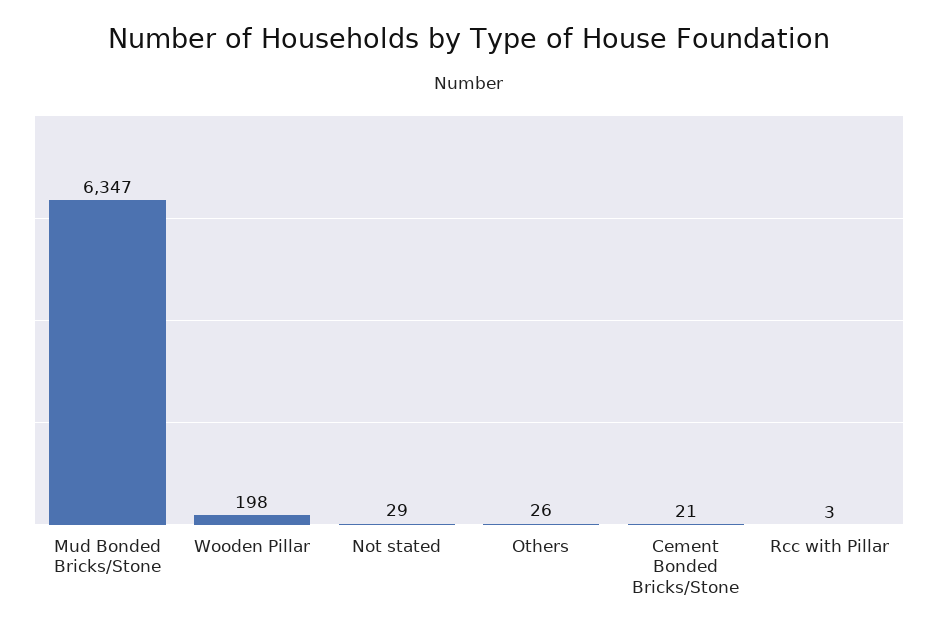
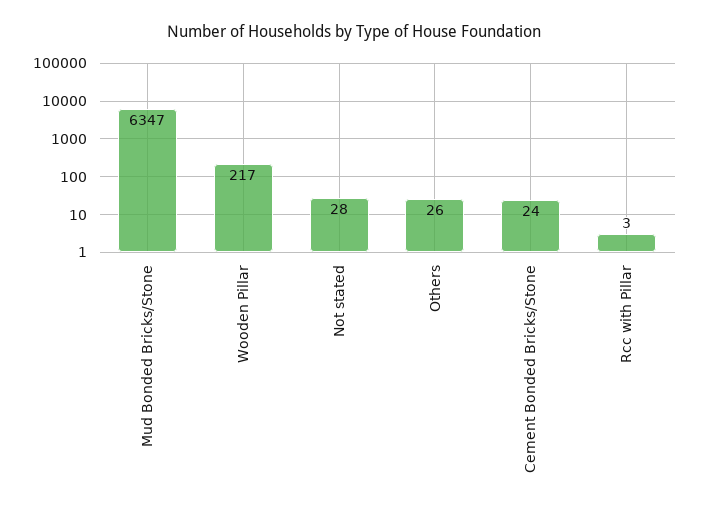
  {
    "Mud Bonded Bricks/Stone": 6347,
-   "Wooden Pillar": 198,
+   "Wooden Pillar": 217,
-   "Not stated": 29,
+   "Not stated": 28,
    "Others": 26,
-   "Cement Bonded Bricks/Stone": 21,
+   "Cement Bonded Bricks/Stone": 24,
    "Rcc with Pillar": 3
  }

